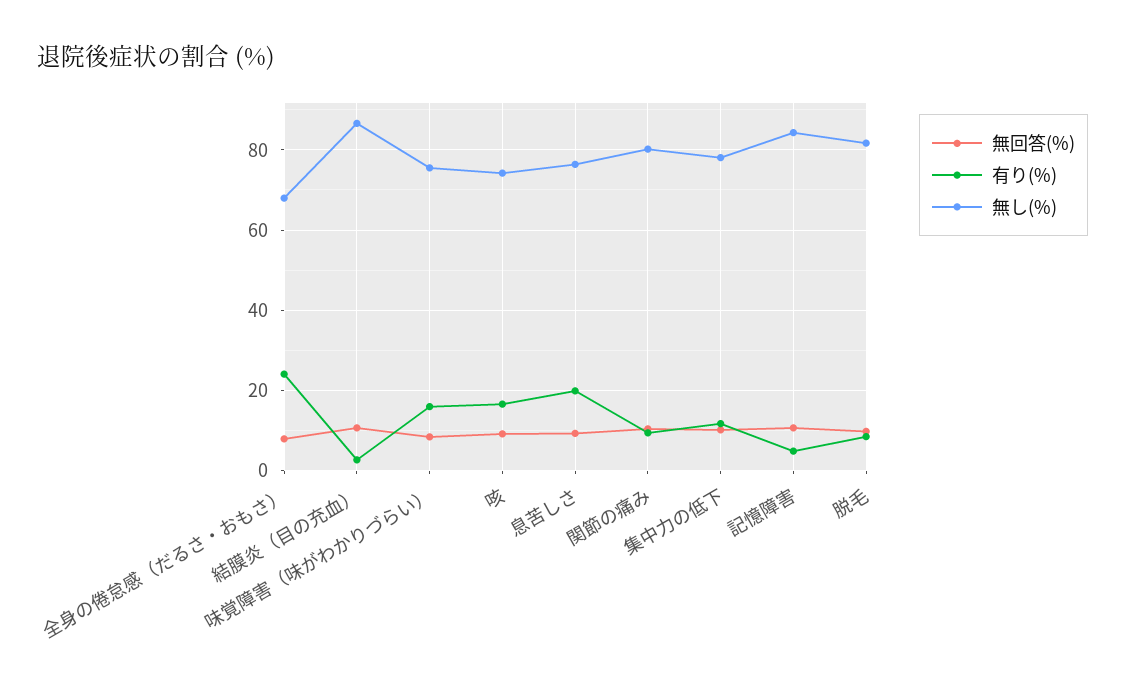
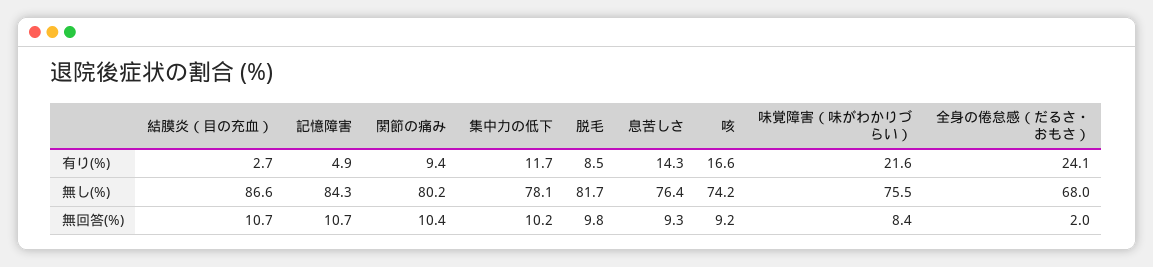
  {
    "無回答(%)": {
-     "全身の倦怠感（だるさ・おもさ）": 8,
+     "全身の倦怠感（だるさ・おもさ）": 2,
      "結膜炎（目の充血）": 10.7,
      "味覚障害（味がわかりづらい）": 8.4,
      "咳": 9.2,
      "息苦しさ": 9.3,
      "関節の痛み": 10.4,
      "集中力の低下": 10.2,
      "記憶障害": 10.7,
      "脱毛": 9.8
    },
    "有り(%)": {
      "全身の倦怠感（だるさ・おもさ）": 24.1,
      "結膜炎（目の充血）": 2.7,
-     "味覚障害（味がわかりづらい）": 16,
+     "味覚障害（味がわかりづらい）": 21.6,
      "咳": 16.6,
-     "息苦しさ": 20,
+     "息苦しさ": 14.3,
      "関節の痛み": 9.4,
      "集中力の低下": 11.7,
      "記憶障害": 4.9,
      "脱毛": 8.5
    },
    "無し(%)": {
      "全身の倦怠感（だるさ・おもさ）": 68,
      "結膜炎（目の充血）": 86.6,
      "味覚障害（味がわかりづらい）": 75.5,
      "咳": 74.2,
      "息苦しさ": 76.4,
      "関節の痛み": 80.2,
      "集中力の低下": 78.1,
      "記憶障害": 84.3,
      "脱毛": 81.7
    }
  }

